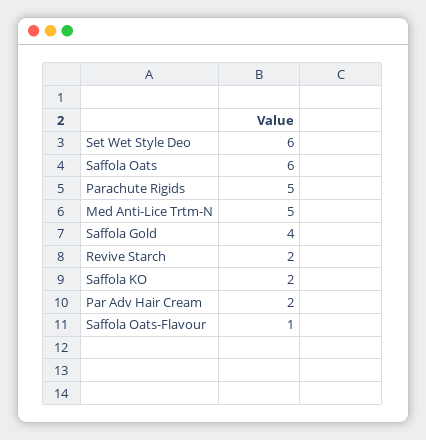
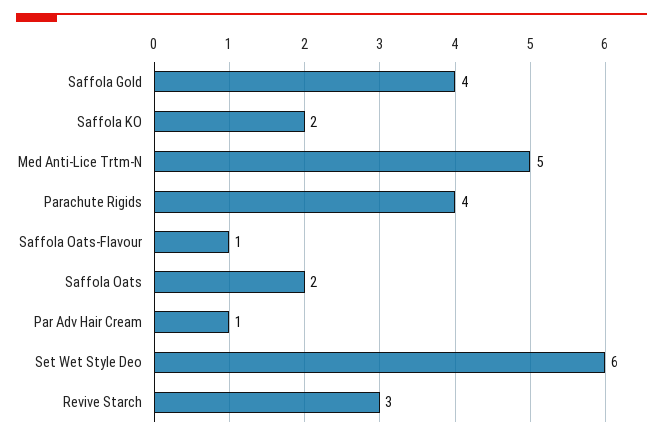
  {
    "Set Wet Style Deo": 6,
-   "Saffola Oats": 6,
+   "Saffola Oats": 2,
-   "Parachute Rigids": 5,
+   "Parachute Rigids": 4,
    "Med Anti-Lice Trtm-N": 5,
    "Saffola Gold": 4,
-   "Revive Starch": 2,
+   "Revive Starch": 3,
    "Saffola KO": 2,
-   "Par Adv Hair Cream": 2,
+   "Par Adv Hair Cream": 1,
    "Saffola Oats-Flavour": 1
  }

